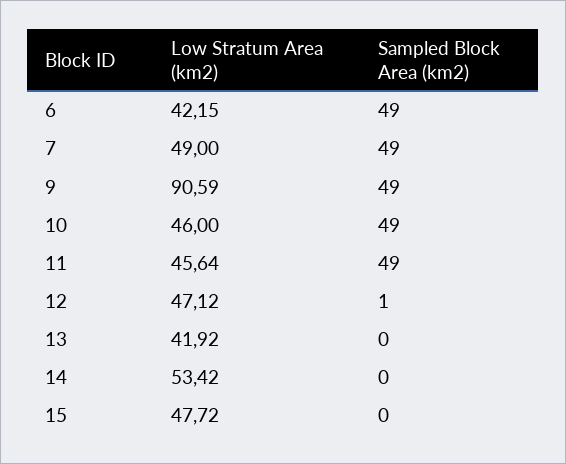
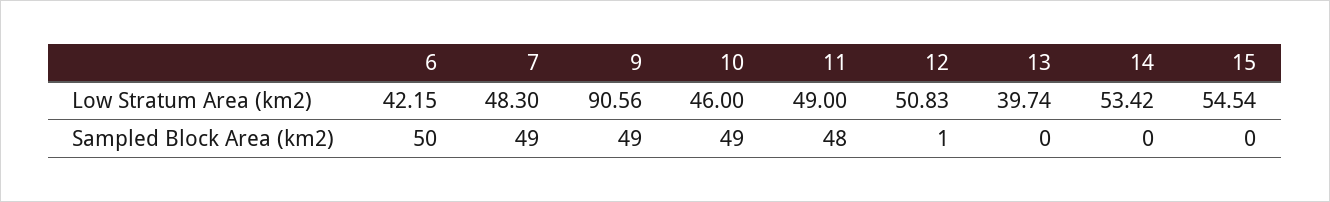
  {
    "Low Stratum Area (km2)": {
      "6": 42.15,
-     "7": 49,
+     "7": 48.3,
-     "9": 90.59,
+     "9": 90.56,
      "10": 46,
-     "11": 45.64,
+     "11": 49,
-     "12": 47.12,
+     "12": 50.83,
-     "13": 41.92,
+     "13": 39.74,
      "14": 53.42,
-     "15": 47.72
+     "15": 54.54
    },
    "Sampled Block Area (km2)": {
-     "6": 49,
+     "6": 50,
      "7": 49,
      "9": 49,
      "10": 49,
-     "11": 49,
+     "11": 48,
      "12": 1,
      "13": 0,
      "14": 0,
      "15": 0
    }
  }

